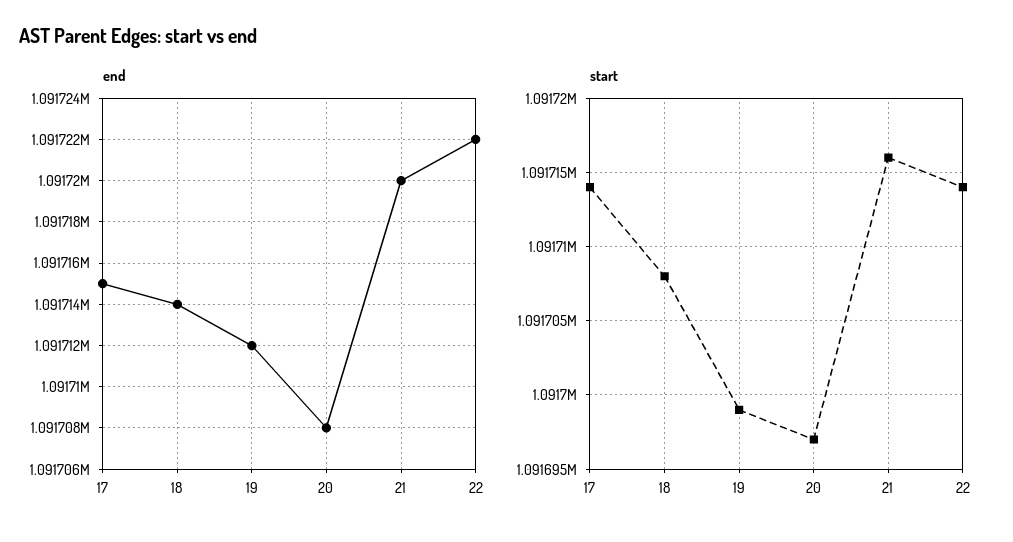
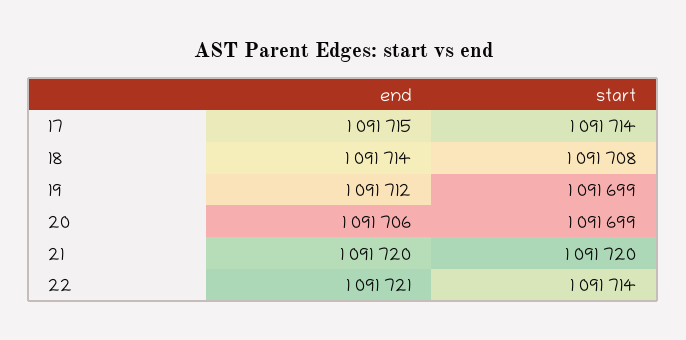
  {
    "end": {
      "17": 1091715,
      "18": 1091714,
      "19": 1091712,
-     "20": 1091708,
+     "20": 1091706,
      "21": 1091720,
-     "22": 1091722
+     "22": 1091721
    },
    "start": {
      "17": 1091714,
      "18": 1091708,
      "19": 1091699,
-     "20": 1091697,
+     "20": 1091699,
-     "21": 1091716,
+     "21": 1091720,
      "22": 1091714
    }
  }

